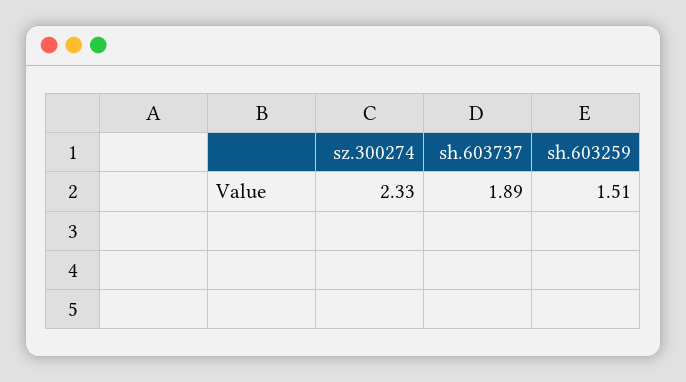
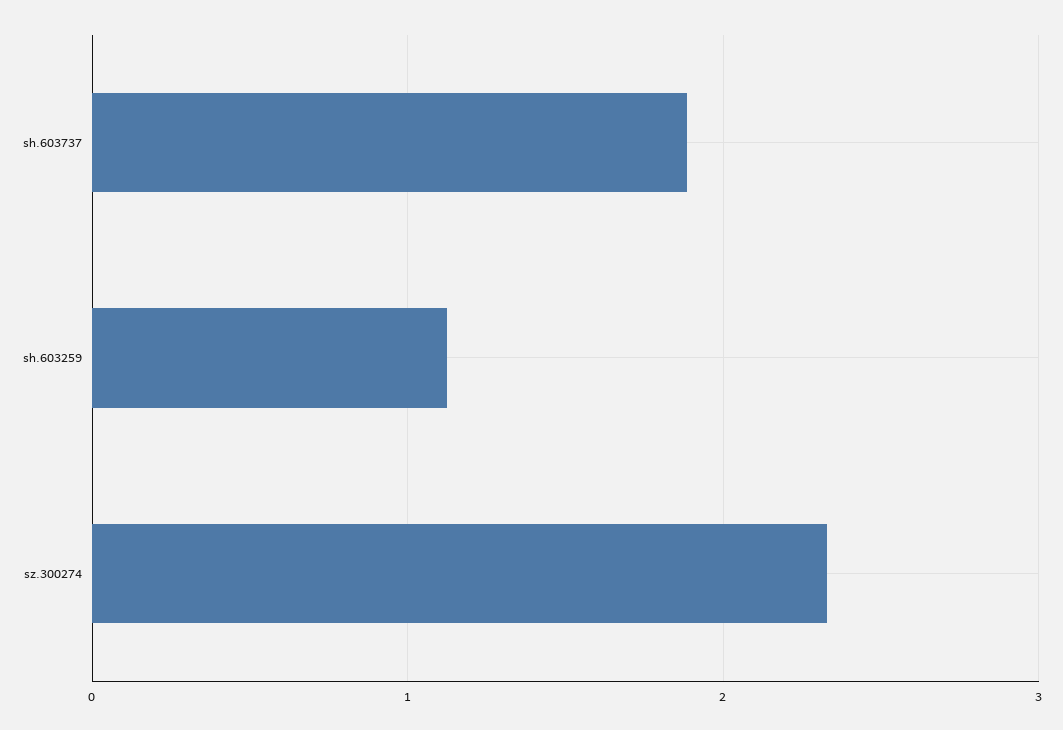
  {
    "sz.300274": 2.33,
    "sh.603737": 1.89,
-   "sh.603259": 1.51
+   "sh.603259": 1.1
  }

